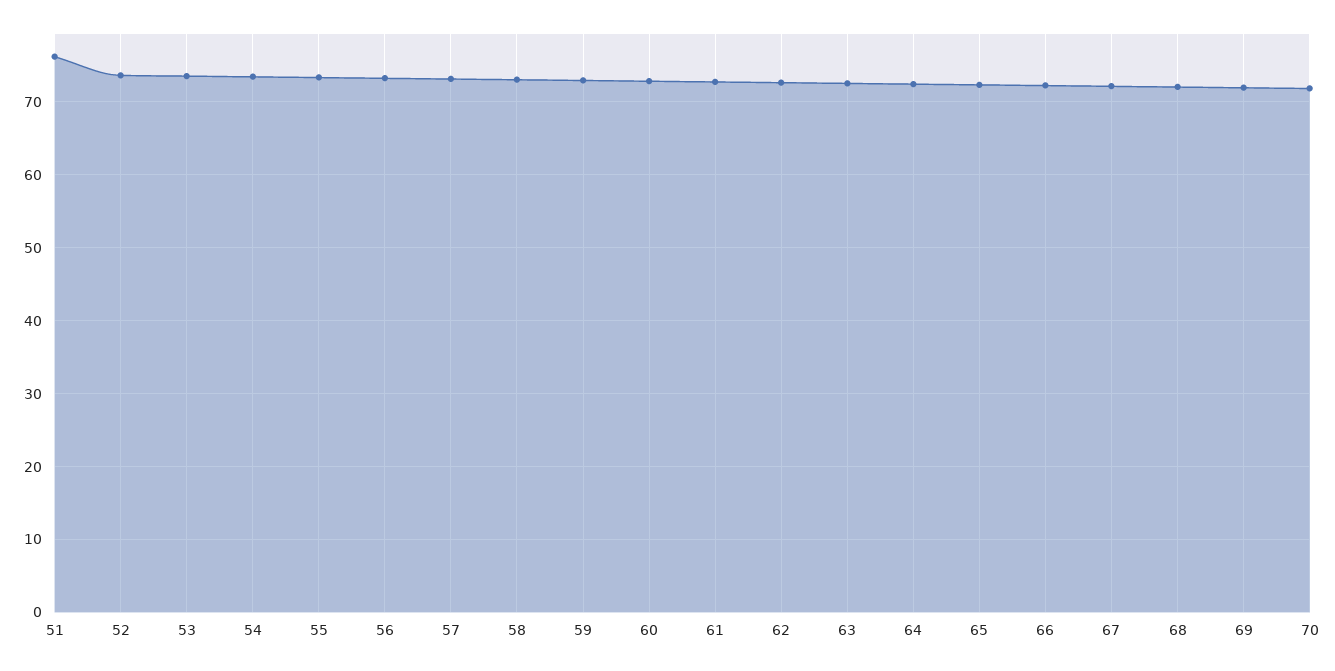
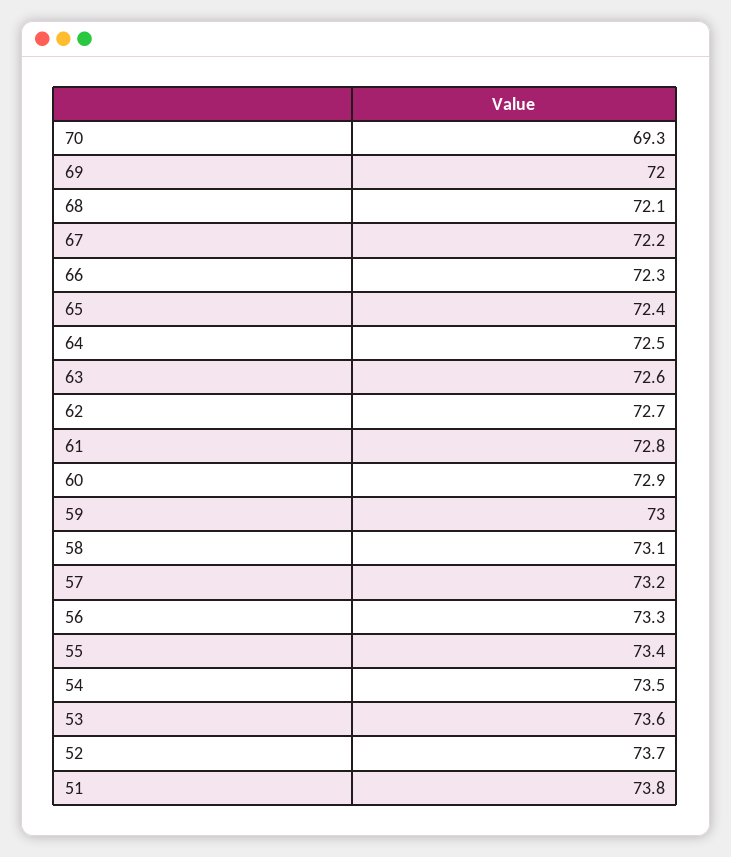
  {
-   "51": 76,
+   "51": 73.8,
    "52": 73.7,
    "53": 73.6,
    "54": 73.5,
    "55": 73.4,
    "56": 73.3,
    "57": 73.2,
    "58": 73.1,
    "59": 73,
    "60": 72.9,
    "61": 72.8,
    "62": 72.7,
    "63": 72.6,
    "64": 72.5,
    "65": 72.4,
    "66": 72.3,
    "67": 72.2,
    "68": 72.1,
    "69": 72,
-   "70": 72
+   "70": 69.3
  }

